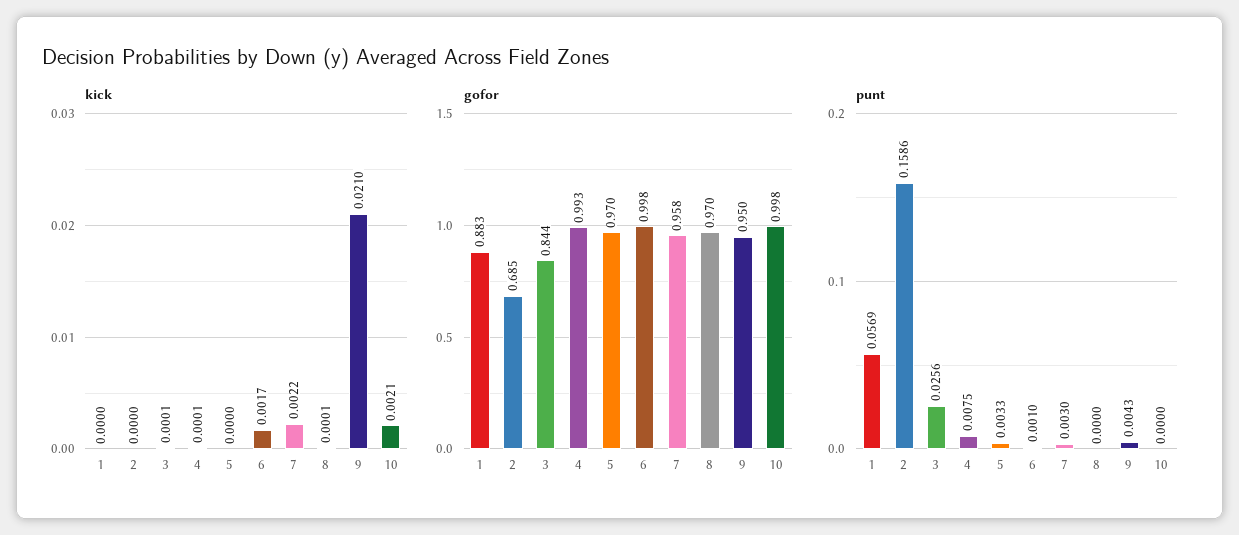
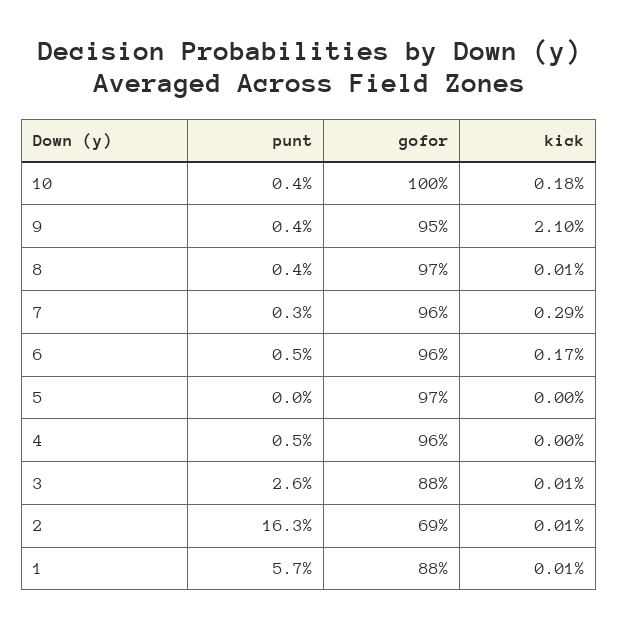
  {
    "kick": {
-     "1": 0,
+     "1": 0.0001,
-     "2": 0,
+     "2": 0.0001,
      "3": 0.0001,
-     "4": 0.0001,
+     "4": 0,
      "5": 0,
      "6": 0.0017,
-     "7": 0.0022,
+     "7": 0.0029,
      "8": 0.0001,
      "9": 0.021,
-     "10": 0.0021
+     "10": 0.0018
    },
    "gofor": {
      "1": 0.883,
      "2": 0.685,
-     "3": 0.844,
+     "3": 0.88,
-     "4": 0.993,
+     "4": 0.96,
      "5": 0.97,
-     "6": 0.998,
+     "6": 0.96,
      "7": 0.958,
      "8": 0.97,
      "9": 0.95,
      "10": 0.998
    },
    "punt": {
      "1": 0.0569,
-     "2": 0.1586,
+     "2": 0.163,
      "3": 0.0256,
-     "4": 0.0075,
+     "4": 0.005,
-     "5": 0.0033,
+     "5": 0,
-     "6": 0.001,
+     "6": 0.005,
      "7": 0.003,
-     "8": 0,
+     "8": 0.004,
      "9": 0.0043,
-     "10": 0
+     "10": 0.004
    }
  }

